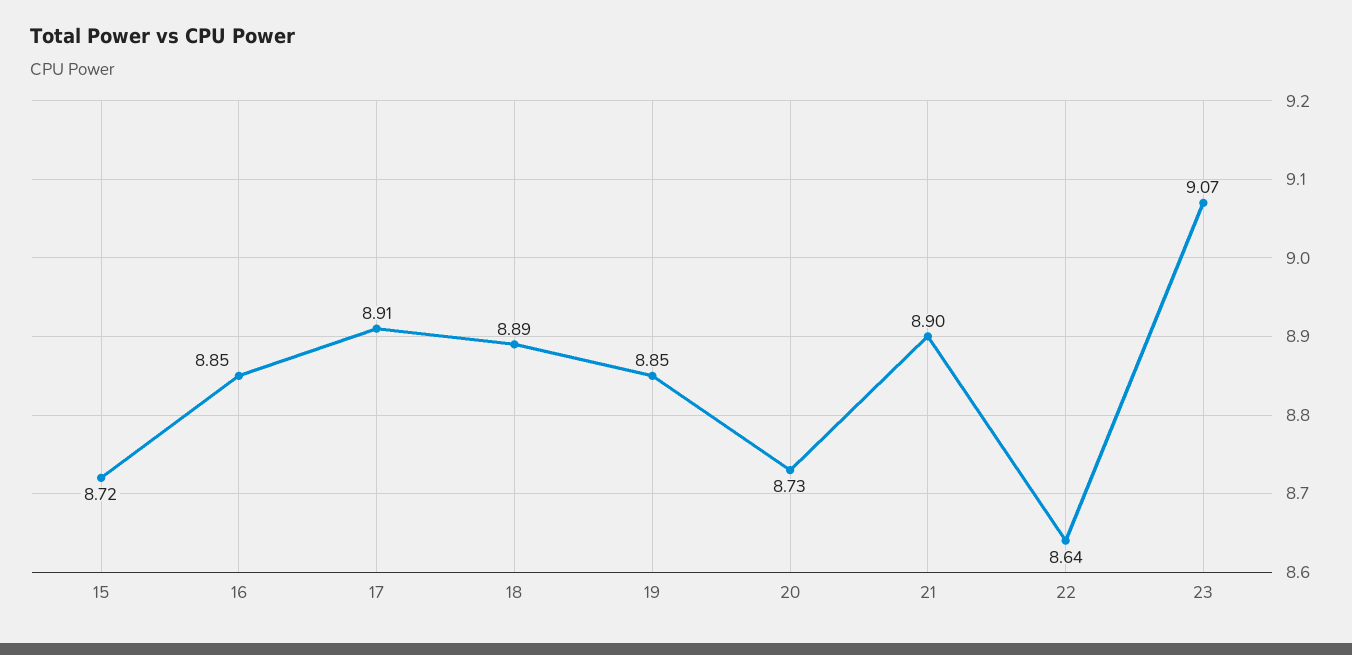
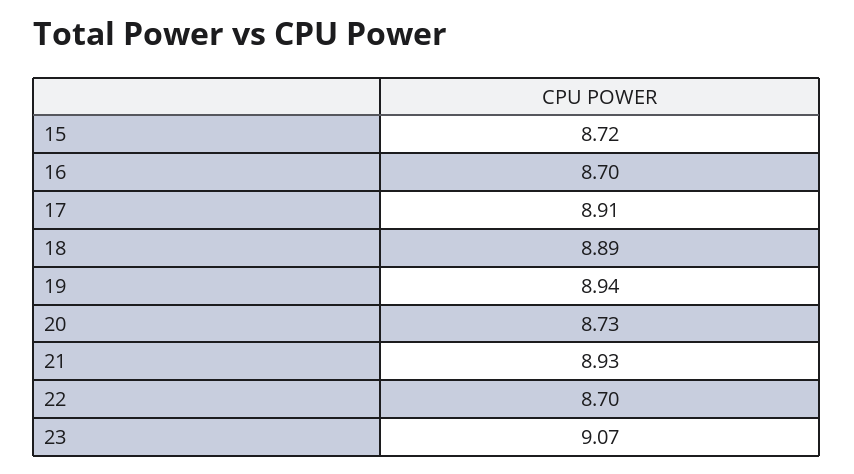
  {
    "15": 8.72,
-   "16": 8.85,
+   "16": 8.7,
    "17": 8.91,
    "18": 8.89,
-   "19": 8.85,
+   "19": 8.94,
    "20": 8.73,
-   "21": 8.9,
+   "21": 8.93,
-   "22": 8.64,
+   "22": 8.7,
    "23": 9.07
  }

